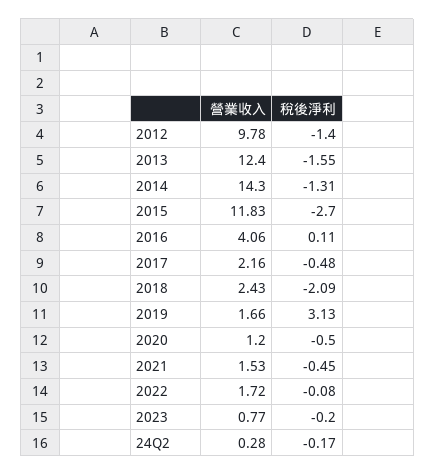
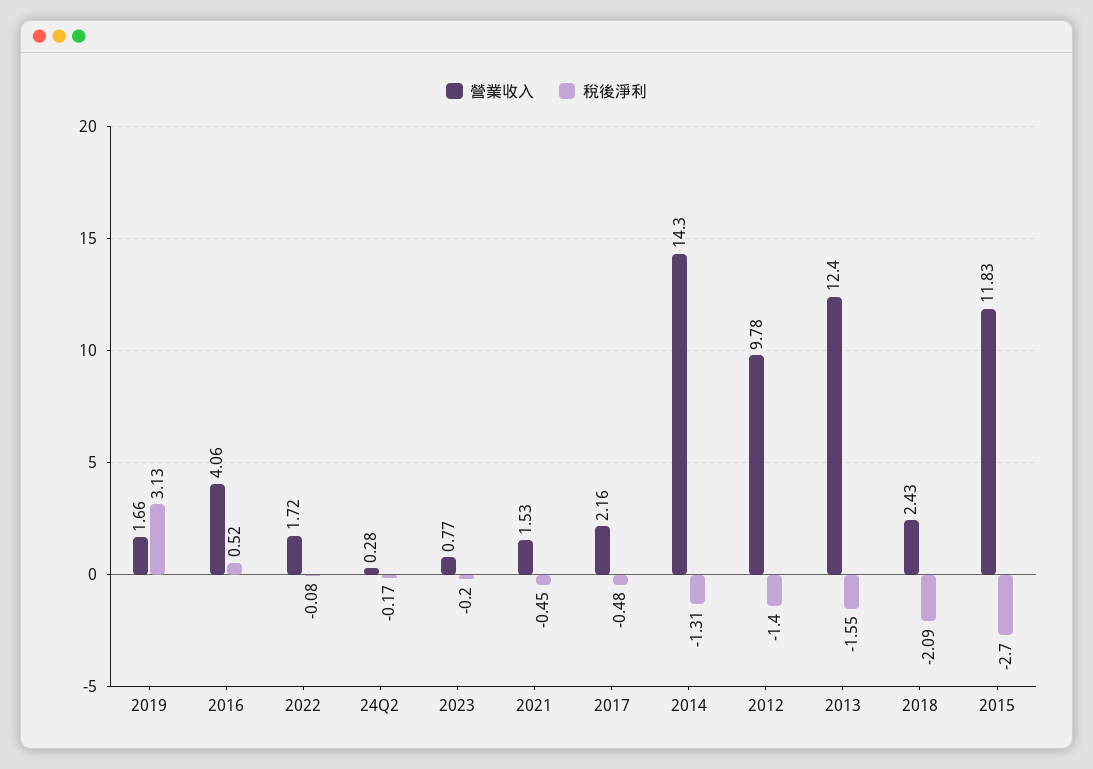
  {
    "營業收入": {
      "2012": 9.78,
      "2013": 12.4,
      "2014": 14.3,
      "2015": 11.83,
      "2016": 4.06,
      "2017": 2.16,
      "2018": 2.43,
      "2019": 1.66,
-     "2020": 1.2,
      "2021": 1.53,
      "2022": 1.72,
      "2023": 0.77,
      "24Q2": 0.28
    },
    "稅後淨利": {
      "2012": -1.4,
      "2013": -1.55,
      "2014": -1.31,
      "2015": -2.7,
-     "2016": 0.11,
+     "2016": 0.52,
      "2017": -0.48,
      "2018": -2.09,
      "2019": 3.13,
-     "2020": -0.5,
      "2021": -0.45,
      "2022": -0.08,
      "2023": -0.2,
      "24Q2": -0.17
    }
  }

